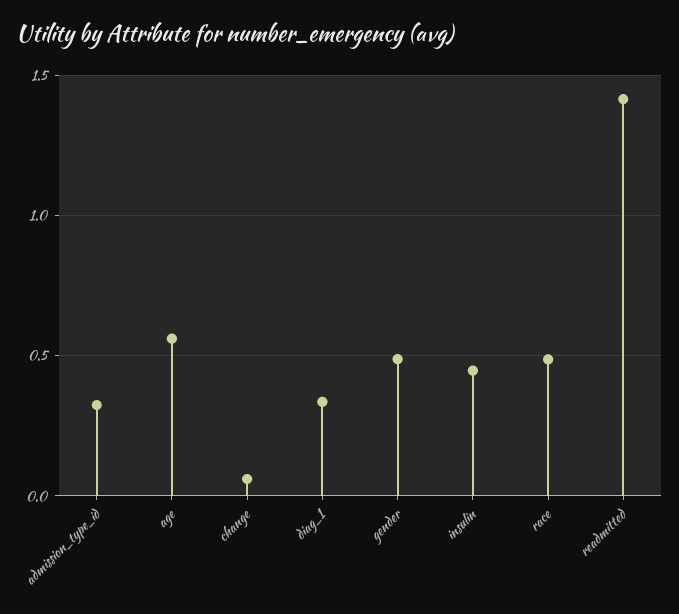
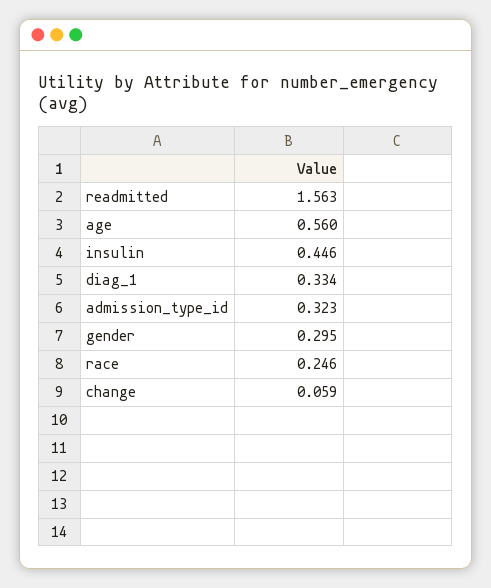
  {
    "admission_type_id": 0.323,
    "age": 0.56,
    "change": 0.059,
    "diag_1": 0.334,
-   "gender": 0.5,
+   "gender": 0.295,
    "insulin": 0.446,
-   "race": 0.5,
+   "race": 0.246,
-   "readmitted": 1.4
+   "readmitted": 1.563
  }

